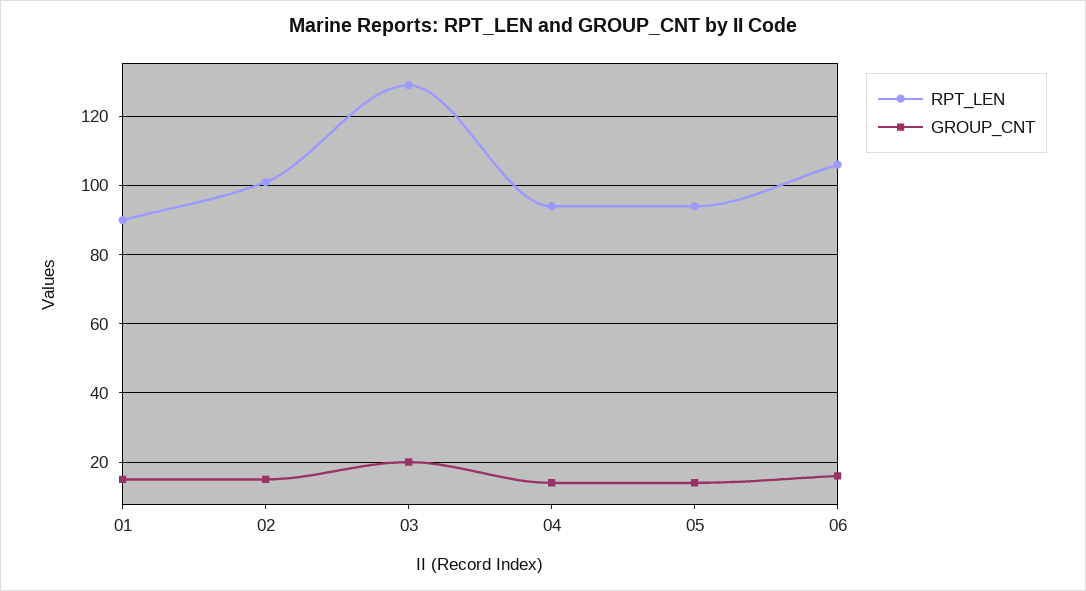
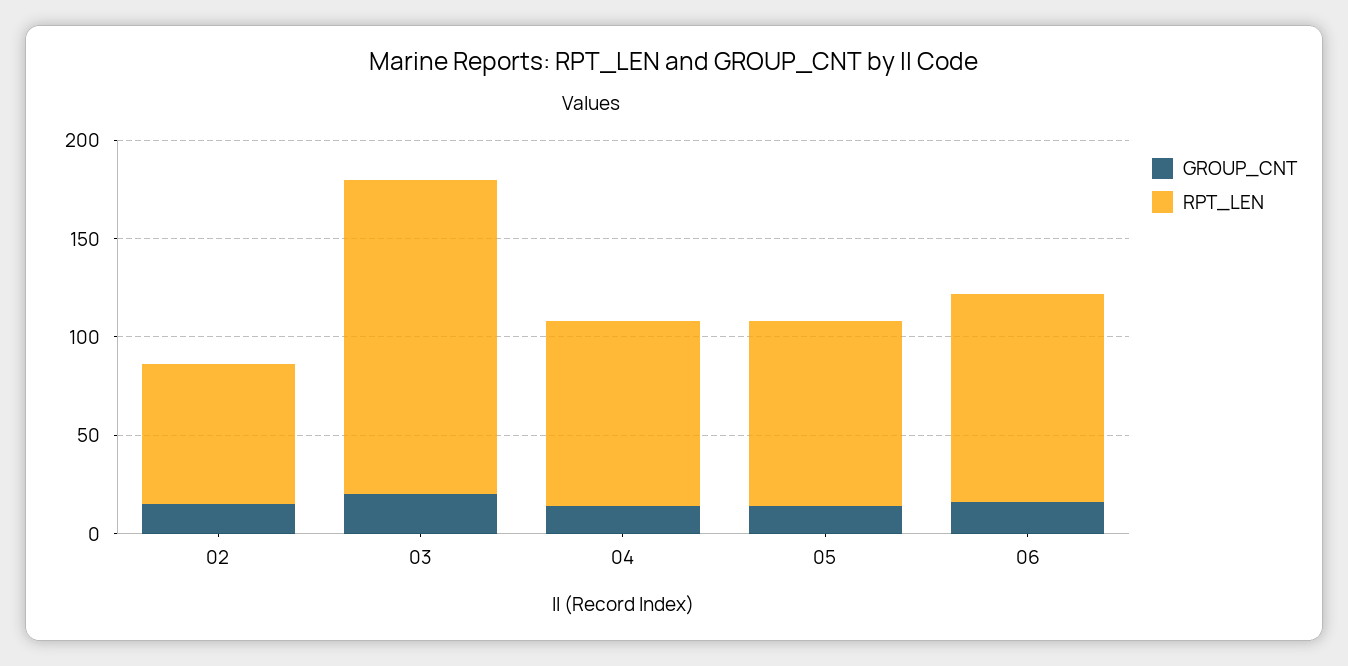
  {
    "RPT_LEN": {
-     "01": 90,
-     "02": 100,
+     "02": 70,
-     "03": 130,
+     "03": 160,
      "04": 95,
      "05": 95,
      "06": 105
    },
    "GROUP_CNT": {
-     "01": 15,
      "02": 15,
      "03": 20,
      "04": 15,
      "05": 15,
      "06": 15
    }
  }

